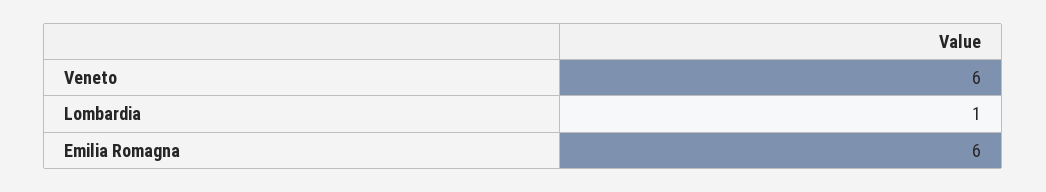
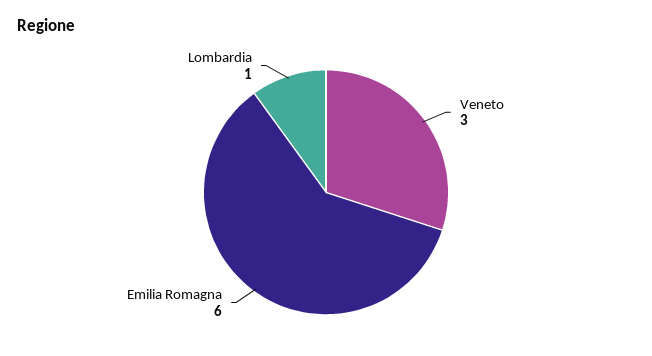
  {
-   "Veneto": 6,
+   "Veneto": 3,
    "Lombardia": 1,
    "Emilia Romagna": 6
  }

